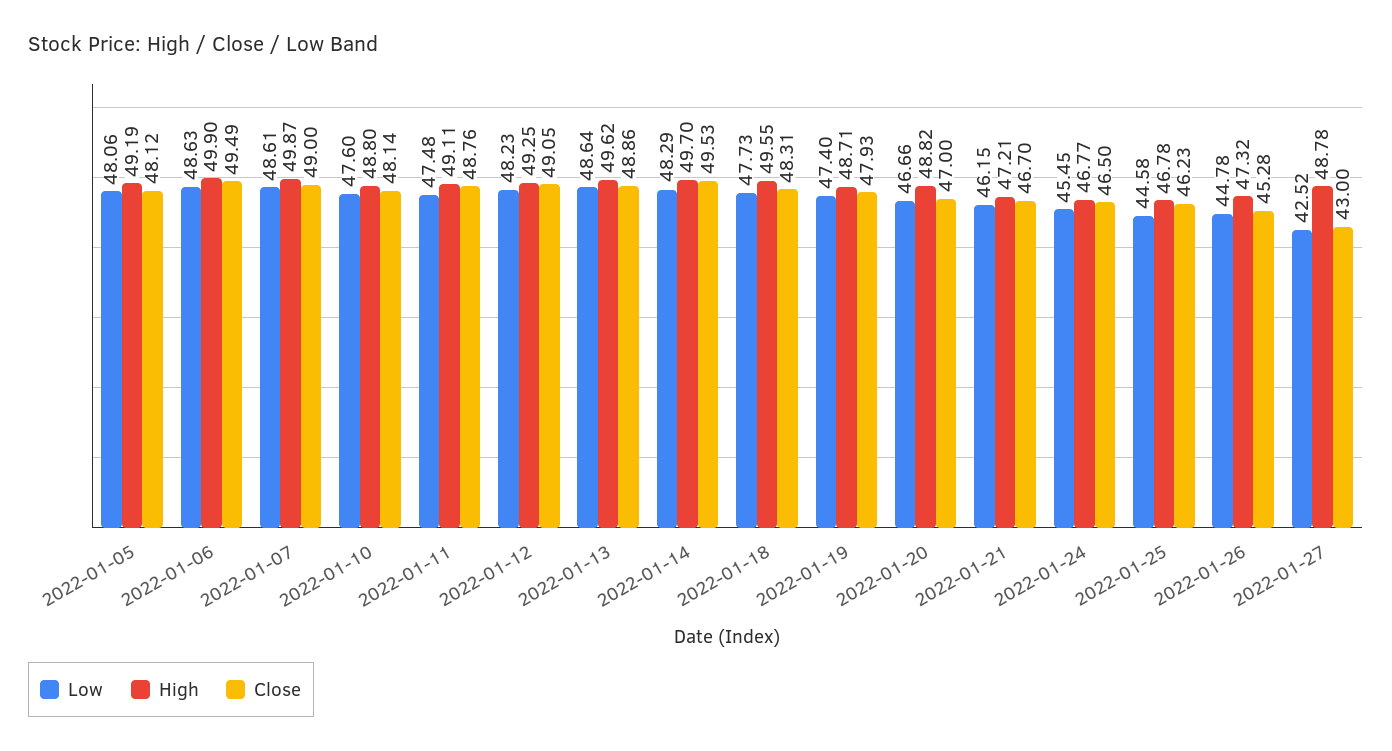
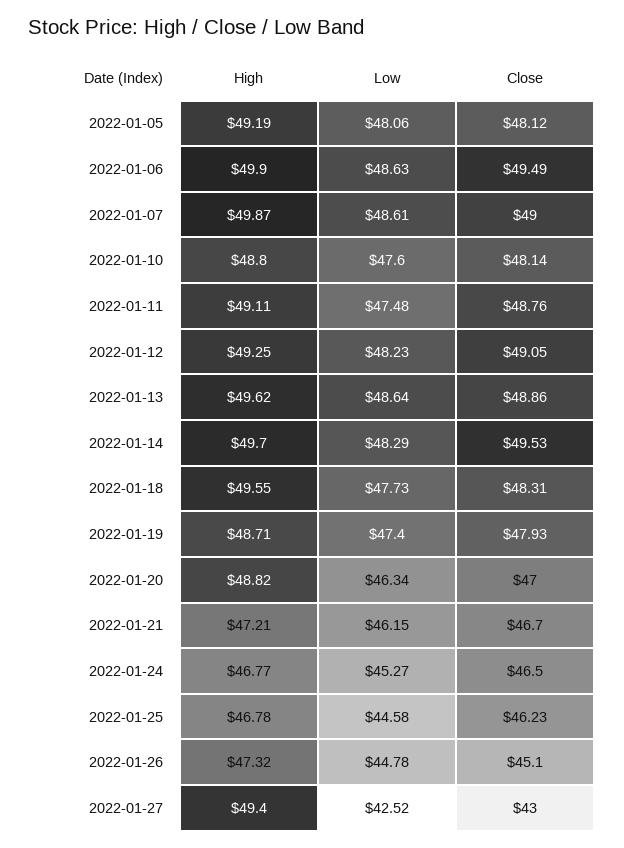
  {
    "Low": {
      "2022-01-05": 48.06,
      "2022-01-06": 48.63,
      "2022-01-07": 48.61,
      "2022-01-10": 47.6,
      "2022-01-11": 47.48,
      "2022-01-12": 48.23,
      "2022-01-13": 48.64,
      "2022-01-14": 48.29,
      "2022-01-18": 47.73,
      "2022-01-19": 47.4,
-     "2022-01-20": 46.66,
+     "2022-01-20": 46.34,
      "2022-01-21": 46.15,
-     "2022-01-24": 45.45,
+     "2022-01-24": 45.27,
      "2022-01-25": 44.58,
      "2022-01-26": 44.78,
      "2022-01-27": 42.52
    },
    "High": {
      "2022-01-05": 49.19,
      "2022-01-06": 49.9,
      "2022-01-07": 49.87,
      "2022-01-10": 48.8,
      "2022-01-11": 49.11,
      "2022-01-12": 49.25,
      "2022-01-13": 49.62,
      "2022-01-14": 49.7,
      "2022-01-18": 49.55,
      "2022-01-19": 48.71,
      "2022-01-20": 48.82,
      "2022-01-21": 47.21,
      "2022-01-24": 46.77,
      "2022-01-25": 46.78,
      "2022-01-26": 47.32,
-     "2022-01-27": 48.78
+     "2022-01-27": 49.4
    },
    "Close": {
      "2022-01-05": 48.12,
      "2022-01-06": 49.49,
      "2022-01-07": 49,
      "2022-01-10": 48.14,
      "2022-01-11": 48.76,
      "2022-01-12": 49.05,
      "2022-01-13": 48.86,
      "2022-01-14": 49.53,
      "2022-01-18": 48.31,
      "2022-01-19": 47.93,
      "2022-01-20": 47,
      "2022-01-21": 46.7,
      "2022-01-24": 46.5,
      "2022-01-25": 46.23,
-     "2022-01-26": 45.28,
+     "2022-01-26": 45.1,
      "2022-01-27": 43
    }
  }

